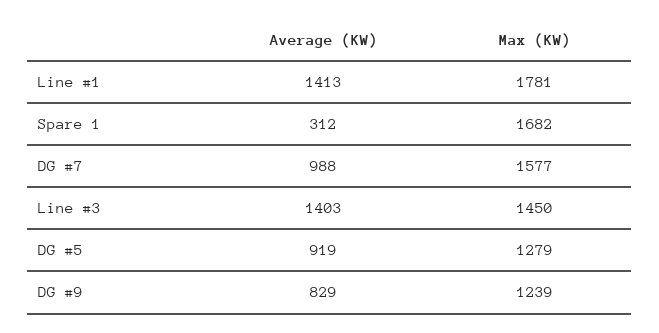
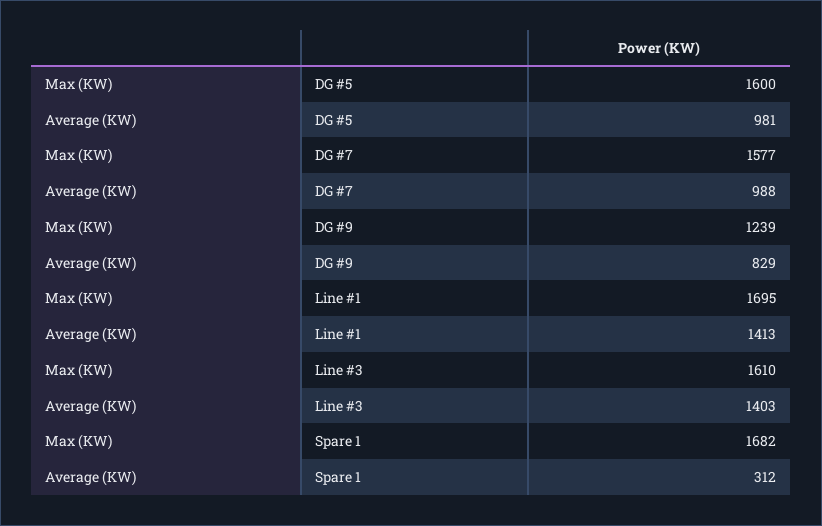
  {
    "Average (KW)": {
      "Line #1": 1413,
      "Spare 1": 312,
      "DG #7": 988,
      "Line #3": 1403,
-     "DG #5": 919,
+     "DG #5": 981,
      "DG #9": 829
    },
    "Max (KW)": {
-     "Line #1": 1781,
+     "Line #1": 1695,
      "Spare 1": 1682,
      "DG #7": 1577,
-     "Line #3": 1450,
+     "Line #3": 1610,
-     "DG #5": 1279,
+     "DG #5": 1600,
      "DG #9": 1239
    }
  }

